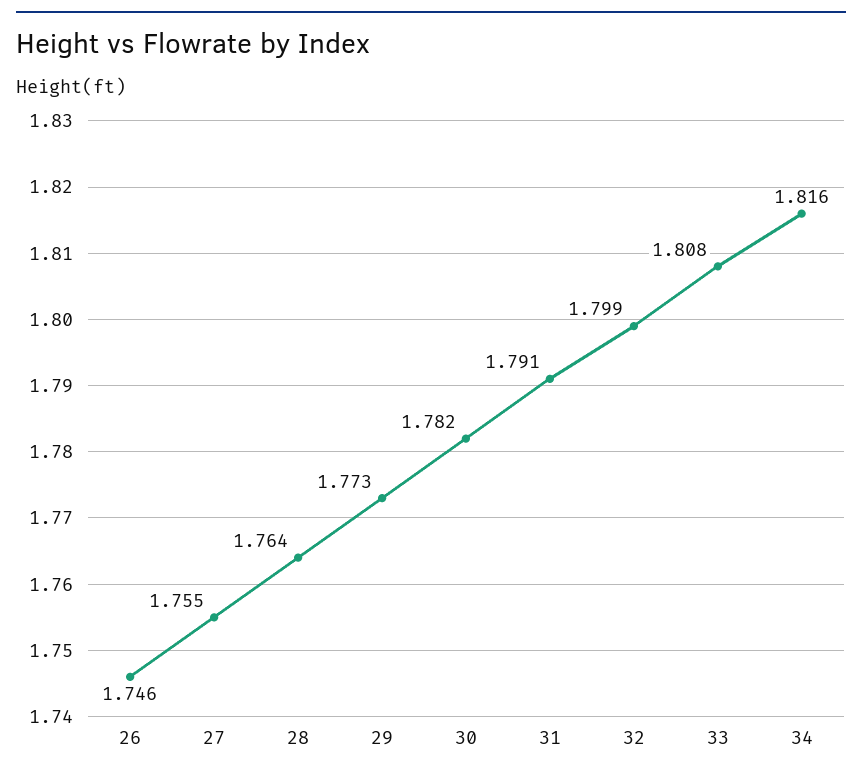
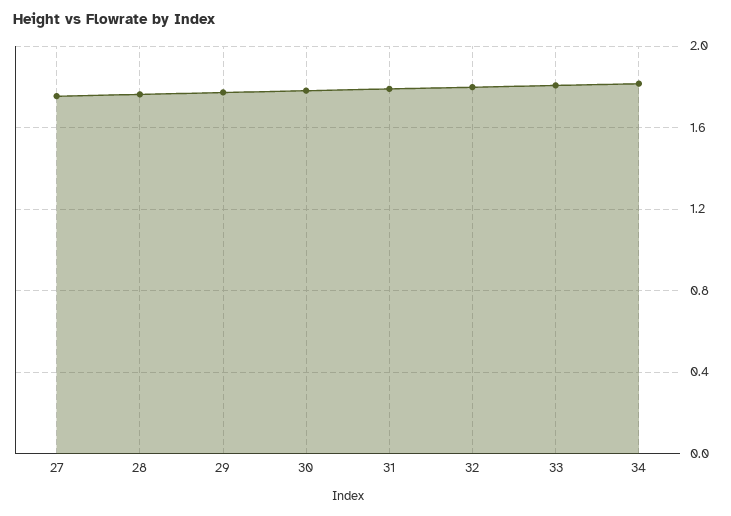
  {
-   "26": 1.746,
    "27": 1.755,
    "28": 1.764,
    "29": 1.773,
    "30": 1.782,
    "31": 1.791,
    "32": 1.799,
    "33": 1.808,
    "34": 1.816
  }

